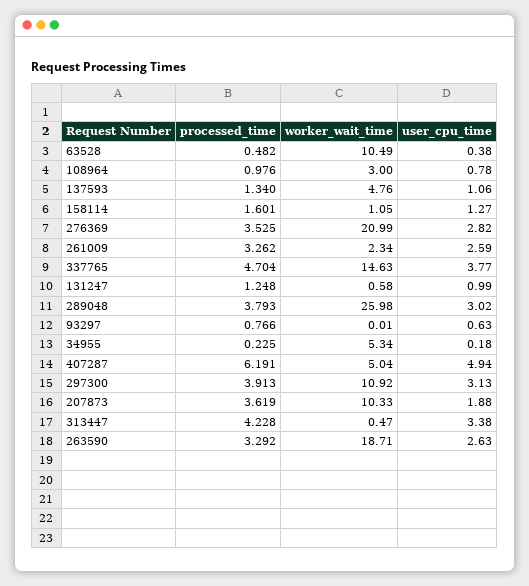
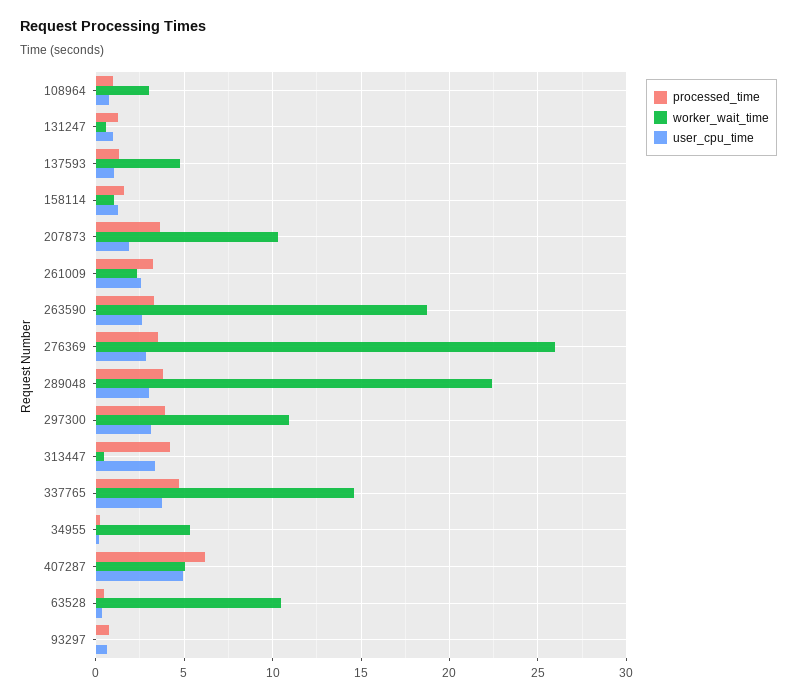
  {
    "processed_time": {
      "63528": 0.482,
      "108964": 0.976,
      "137593": 1.34,
      "158114": 1.601,
      "276369": 3.525,
      "261009": 3.262,
      "337765": 4.704,
      "131247": 1.248,
      "289048": 3.793,
      "93297": 0.766,
      "34955": 0.225,
      "407287": 6.191,
      "297300": 3.913,
      "207873": 3.619,
      "313447": 4.228,
      "263590": 3.292
    },
    "worker_wait_time": {
      "63528": 10.49,
      "108964": 3,
      "137593": 4.76,
      "158114": 1.05,
-     "276369": 20.99,
+     "276369": 26,
      "261009": 2.34,
      "337765": 14.63,
      "131247": 0.58,
-     "289048": 25.98,
+     "289048": 22.5,
      "93297": 0.01,
      "34955": 5.34,
      "407287": 5.04,
      "297300": 10.92,
      "207873": 10.33,
      "313447": 0.47,
      "263590": 18.71
    },
    "user_cpu_time": {
      "63528": 0.38,
      "108964": 0.78,
      "137593": 1.06,
      "158114": 1.27,
      "276369": 2.82,
      "261009": 2.59,
      "337765": 3.77,
      "131247": 0.99,
      "289048": 3.02,
      "93297": 0.63,
      "34955": 0.18,
      "407287": 4.94,
      "297300": 3.13,
      "207873": 1.88,
      "313447": 3.38,
      "263590": 2.63
    }
  }

